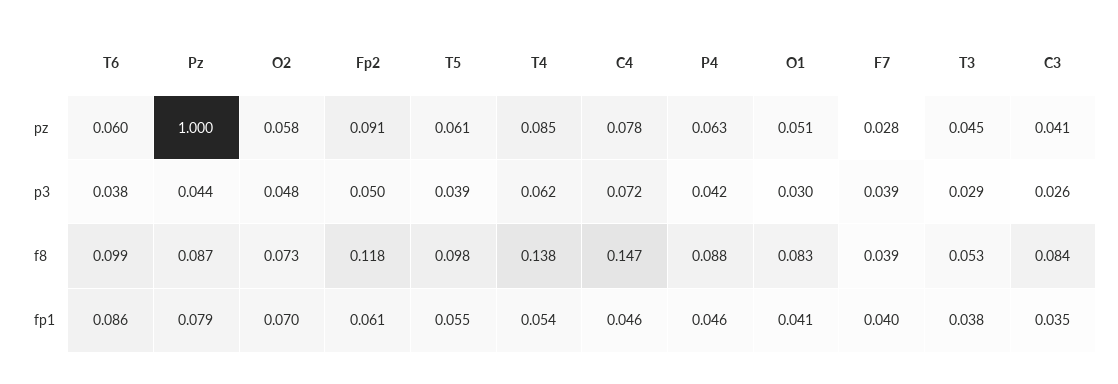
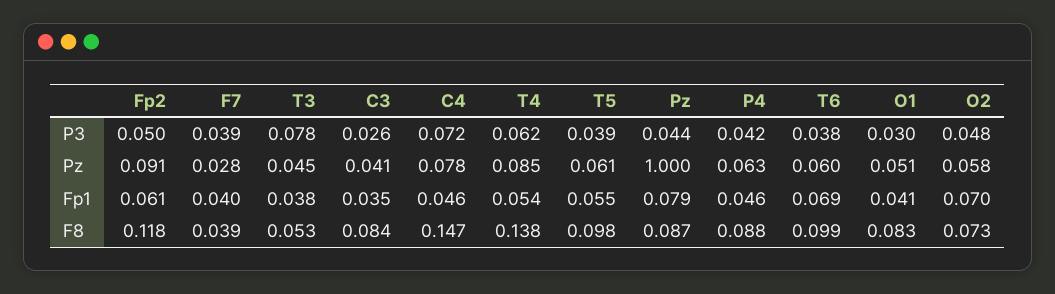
  {
    "T6": {
      "pz": 0.06,
      "p3": 0.038,
      "f8": 0.099,
-     "fp1": 0.086
+     "fp1": 0.069
    },
    "Pz": {
      "pz": 1,
      "p3": 0.044,
      "f8": 0.087,
      "fp1": 0.079
    },
    "O2": {
      "pz": 0.058,
      "p3": 0.048,
      "f8": 0.073,
      "fp1": 0.07
    },
    "Fp2": {
      "pz": 0.091,
      "p3": 0.05,
      "f8": 0.118,
      "fp1": 0.061
    },
    "T5": {
      "pz": 0.061,
      "p3": 0.039,
      "f8": 0.098,
      "fp1": 0.055
    },
    "T4": {
      "pz": 0.085,
      "p3": 0.062,
      "f8": 0.138,
      "fp1": 0.054
    },
    "C4": {
      "pz": 0.078,
      "p3": 0.072,
      "f8": 0.147,
      "fp1": 0.046
    },
    "P4": {
      "pz": 0.063,
      "p3": 0.042,
      "f8": 0.088,
      "fp1": 0.046
    },
    "O1": {
      "pz": 0.051,
      "p3": 0.03,
      "f8": 0.083,
      "fp1": 0.041
    },
    "F7": {
      "pz": 0.028,
      "p3": 0.039,
      "f8": 0.039,
      "fp1": 0.04
    },
    "T3": {
      "pz": 0.045,
-     "p3": 0.029,
+     "p3": 0.078,
      "f8": 0.053,
      "fp1": 0.038
    },
    "C3": {
      "pz": 0.041,
      "p3": 0.026,
      "f8": 0.084,
      "fp1": 0.035
    }
  }

